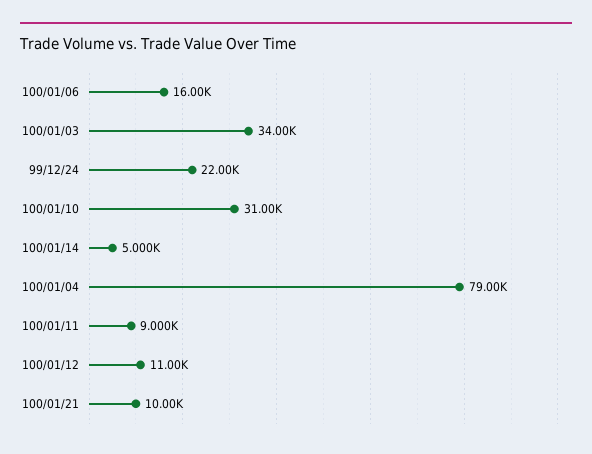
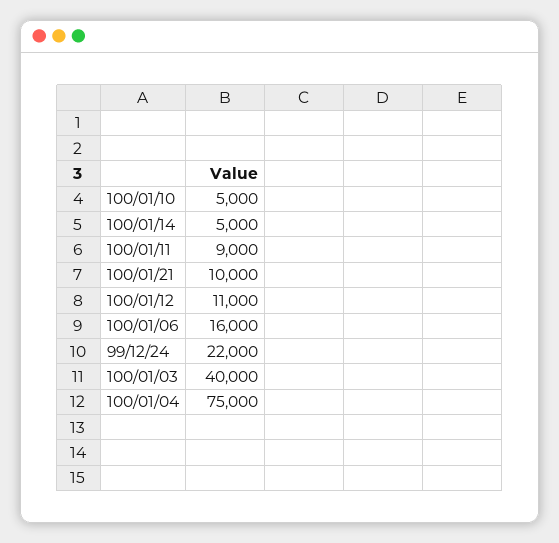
  {
    "100/01/06": 16000,
-   "100/01/03": 34000,
+   "100/01/03": 40000,
    "99/12/24": 22000,
-   "100/01/10": 31000,
+   "100/01/10": 5000,
    "100/01/14": 5000,
-   "100/01/04": 79000,
+   "100/01/04": 75000,
    "100/01/11": 9000,
    "100/01/12": 11000,
    "100/01/21": 10000
  }

